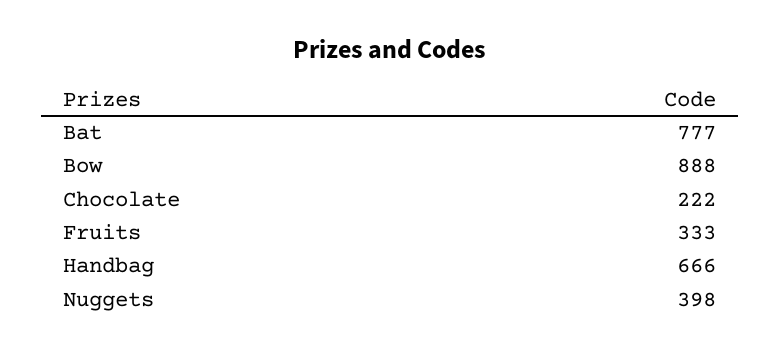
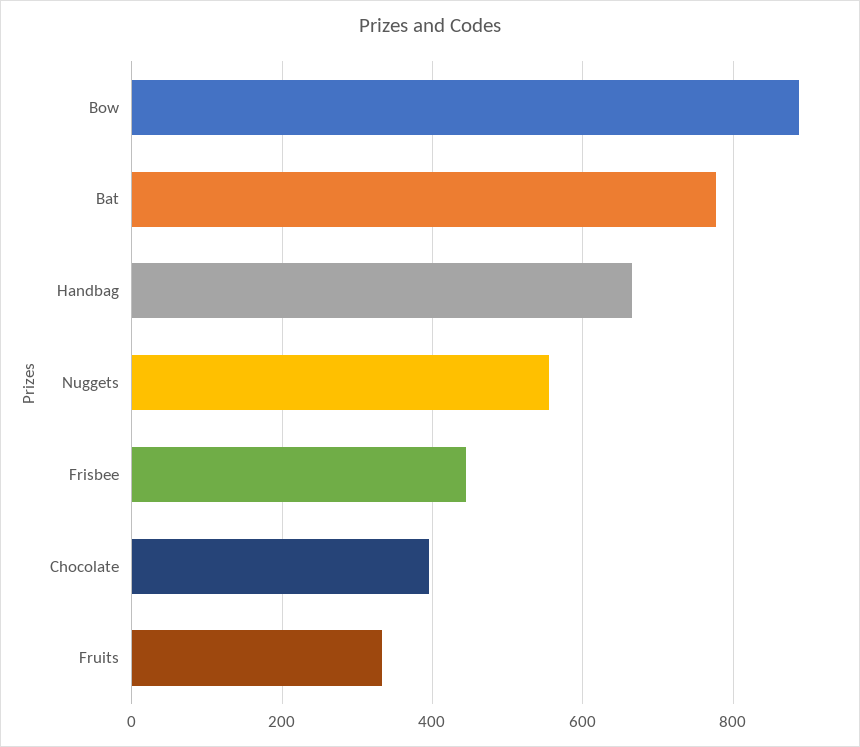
  {
    "Bat": 777,
    "Bow": 888,
-   "Chocolate": 222,
+   "Chocolate": 400,
    "Fruits": 333,
    "Handbag": 666,
-   "Nuggets": 398
+   "Nuggets": 560,
+   "Frisbee": 440
  }

